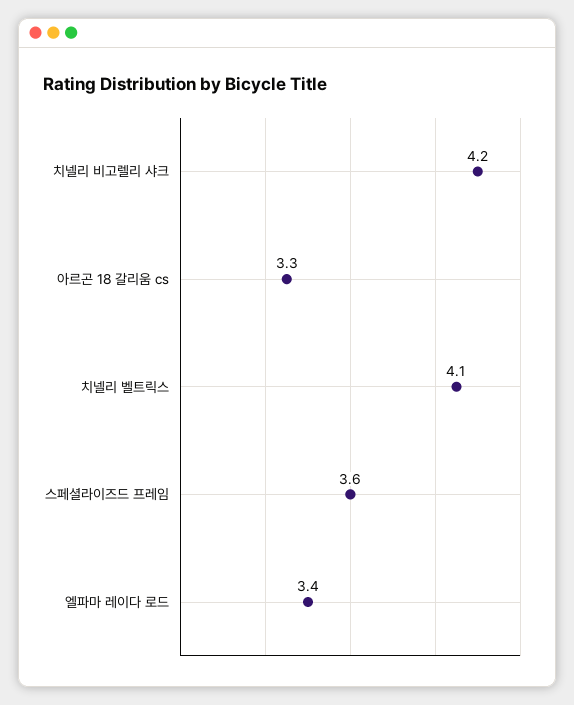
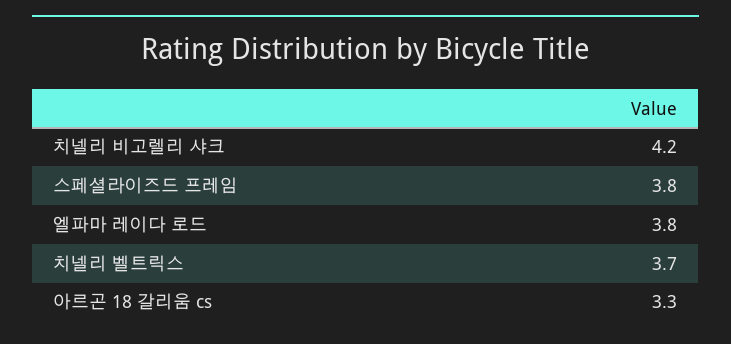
  {
    "치넬리 비고렐리 샤크": 4.2,
    "아르곤 18 갈리움 cs": 3.3,
-   "치넬리 벨트릭스": 4.1,
+   "치넬리 벨트릭스": 3.7,
-   "스페셜라이즈드 프레임": 3.6,
+   "스페셜라이즈드 프레임": 3.8,
-   "엘파마 레이다 로드": 3.4
+   "엘파마 레이다 로드": 3.8
  }

